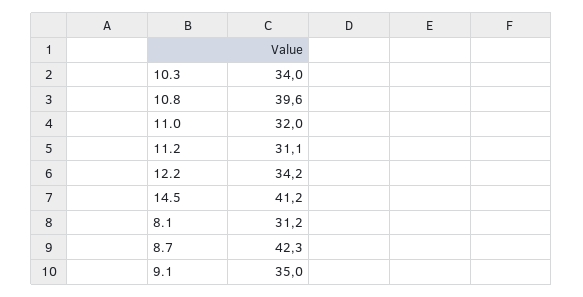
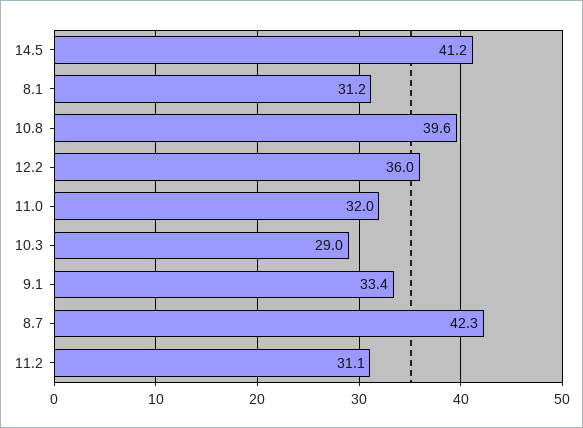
  {
-   "10.3": 34,
+   "10.3": 29,
    "10.8": 39.6,
    "11.0": 32,
    "11.2": 31.1,
-   "12.2": 34.2,
+   "12.2": 36,
    "14.5": 41.2,
    "8.1": 31.2,
    "8.7": 42.3,
-   "9.1": 35
+   "9.1": 33.4
  }

